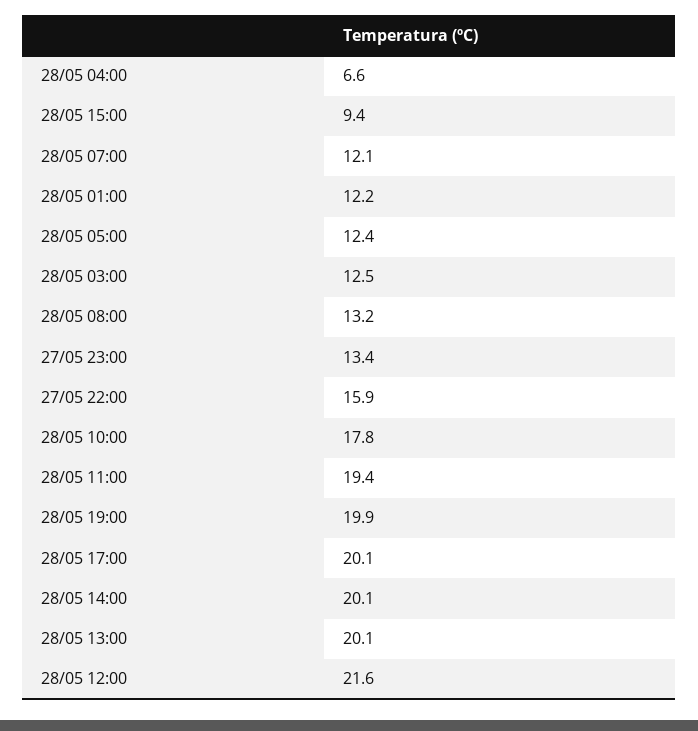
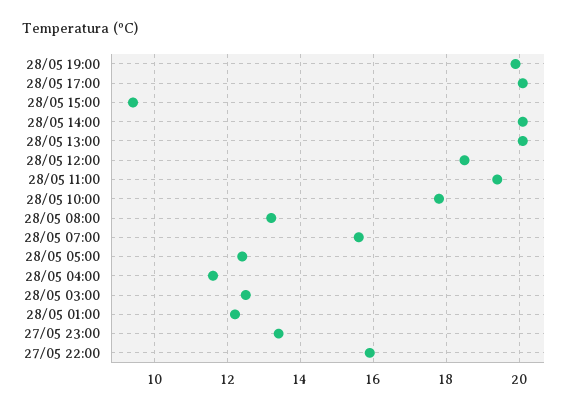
  {
-   "28/05 04:00": 6.6,
+   "28/05 04:00": 11.5,
    "28/05 15:00": 9.4,
-   "28/05 07:00": 12.1,
+   "28/05 07:00": 15.5,
    "28/05 01:00": 12.2,
    "28/05 05:00": 12.4,
    "28/05 03:00": 12.5,
    "28/05 08:00": 13.2,
    "27/05 23:00": 13.4,
    "27/05 22:00": 15.9,
    "28/05 10:00": 17.8,
    "28/05 11:00": 19.4,
    "28/05 19:00": 19.9,
    "28/05 17:00": 20.1,
    "28/05 14:00": 20.1,
    "28/05 13:00": 20.1,
-   "28/05 12:00": 21.6
+   "28/05 12:00": 18.5
  }

